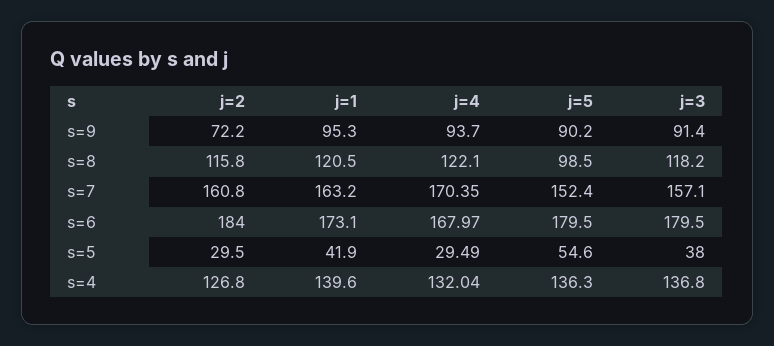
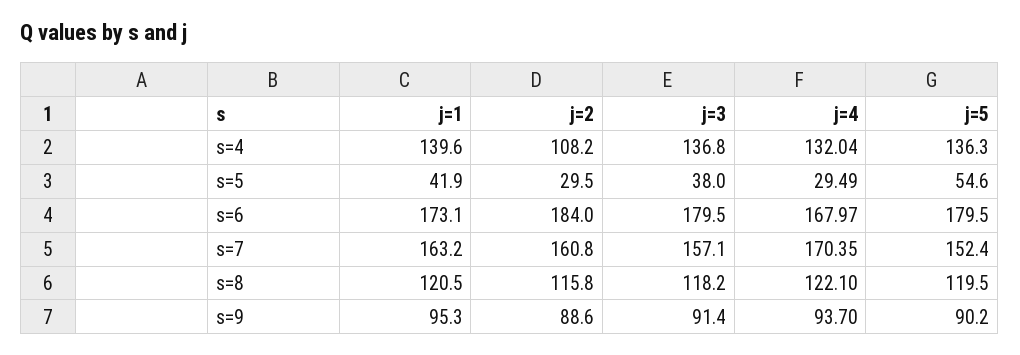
  {
    "j=2": {
-     "s=9": 72.2,
+     "s=9": 88.6,
      "s=8": 115.8,
      "s=7": 160.8,
      "s=6": 184,
      "s=5": 29.5,
-     "s=4": 126.8
+     "s=4": 108.2
    },
    "j=1": {
      "s=9": 95.3,
      "s=8": 120.5,
      "s=7": 163.2,
      "s=6": 173.1,
      "s=5": 41.9,
      "s=4": 139.6
    },
    "j=4": {
      "s=9": 93.7,
      "s=8": 122.1,
      "s=7": 170.35,
      "s=6": 167.97,
      "s=5": 29.49,
      "s=4": 132.04
    },
    "j=5": {
      "s=9": 90.2,
-     "s=8": 98.5,
+     "s=8": 119.5,
      "s=7": 152.4,
      "s=6": 179.5,
      "s=5": 54.6,
      "s=4": 136.3
    },
    "j=3": {
      "s=9": 91.4,
      "s=8": 118.2,
      "s=7": 157.1,
      "s=6": 179.5,
      "s=5": 38,
      "s=4": 136.8
    }
  }

